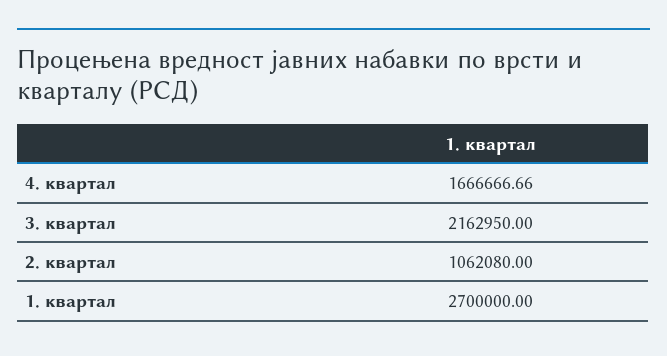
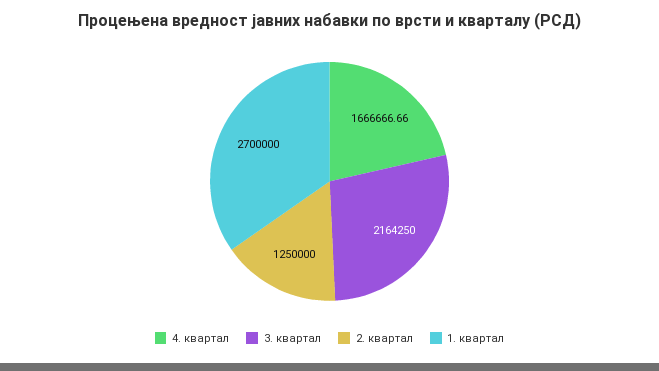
  {
    "4. квартал": 1666666.66,
-   "3. квартал": 2162950,
+   "3. квартал": 2164250,
-   "2. квартал": 1062080,
+   "2. квартал": 1250000,
    "1. квартал": 2700000
  }

